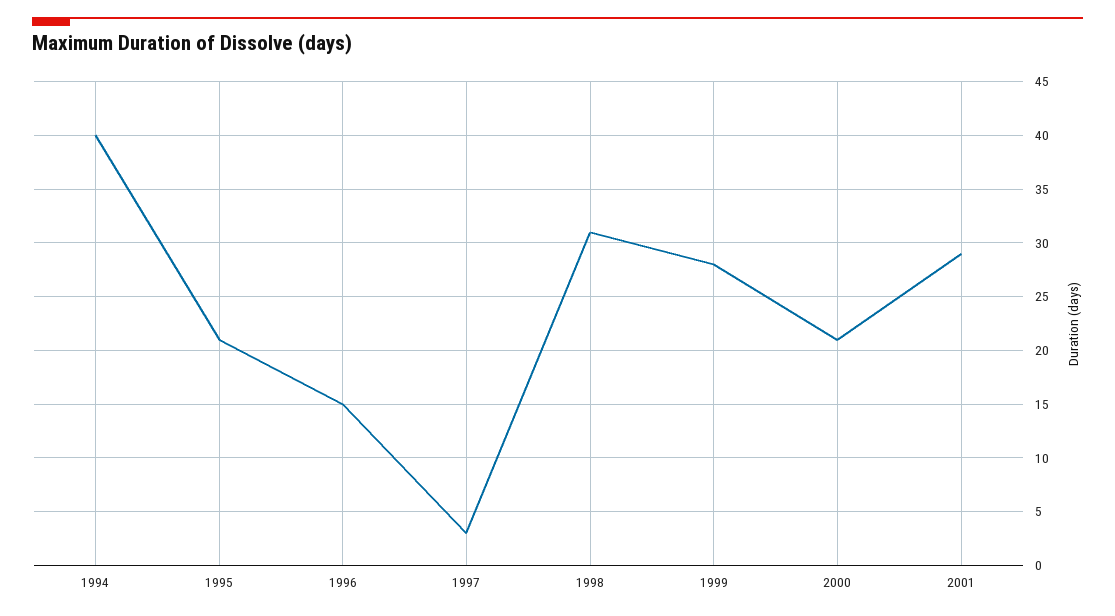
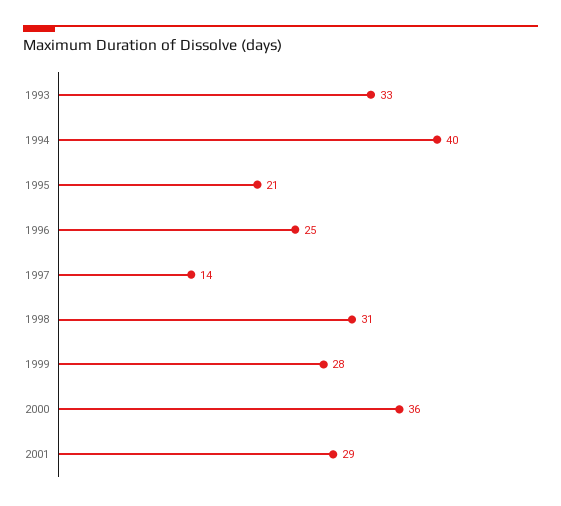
  {
    "1994": 40,
    "1995": 21,
-   "1996": 15,
+   "1996": 25,
-   "1997": 3,
+   "1997": 14,
    "1998": 31,
    "1999": 28,
-   "2000": 21,
+   "2000": 36,
-   "2001": 29
+   "2001": 29,
+   "1993": 33
  }

